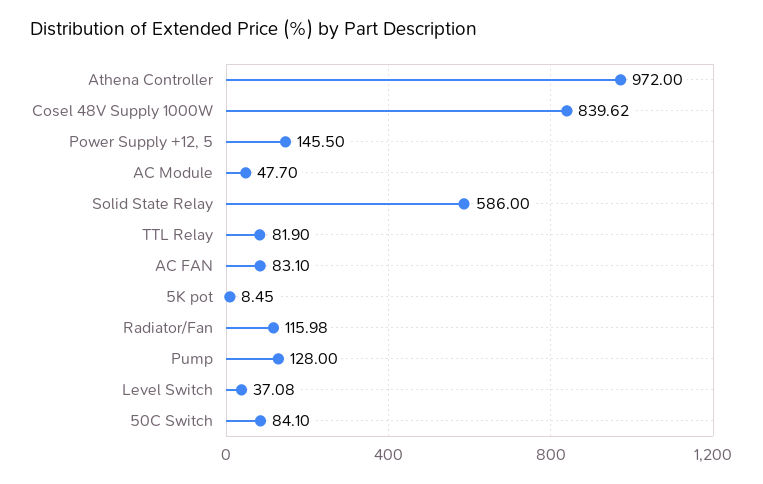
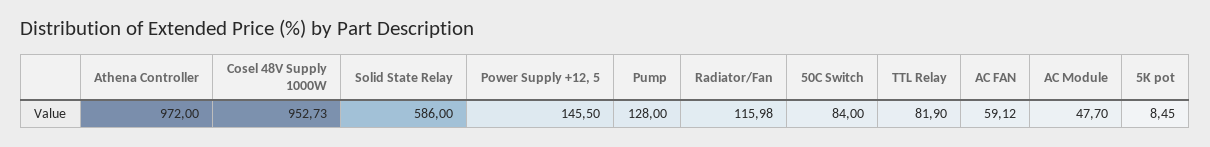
  {
    "Athena Controller": 972,
-   "Cosel 48V Supply 1000W": 839.62,
+   "Cosel 48V Supply 1000W": 952.73,
    "Power Supply +12, 5": 145.5,
    "AC Module": 47.7,
    "Solid State Relay": 586,
    "TTL Relay": 81.9,
-   "AC FAN": 83.1,
+   "AC FAN": 59.12,
    "5K pot": 8.45,
    "Radiator/Fan": 115.98,
    "Pump": 128,
-   "Level Switch": 37.08,
-   "50C Switch": 84.1
+   "50C Switch": 84
  }

